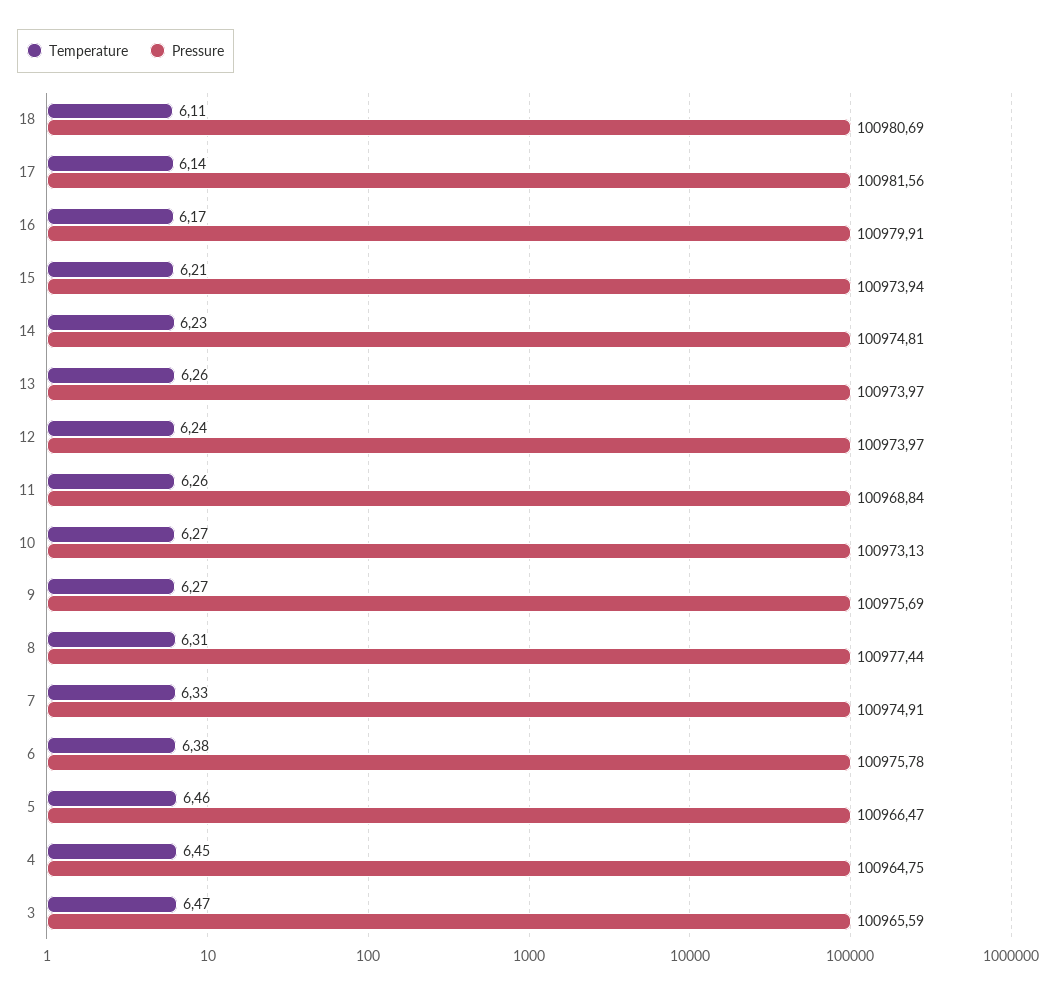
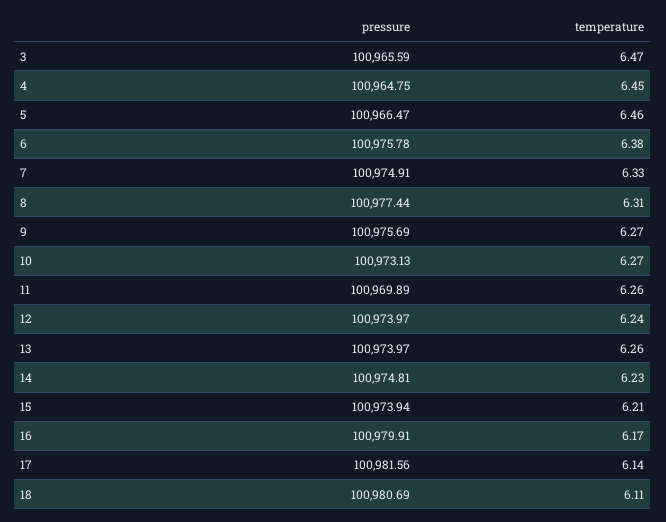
  {
    "Temperature": {
      "18": 6.11,
      "17": 6.14,
      "16": 6.17,
      "15": 6.21,
      "14": 6.23,
      "13": 6.26,
      "12": 6.24,
      "11": 6.26,
      "10": 6.27,
      "9": 6.27,
      "8": 6.31,
      "7": 6.33,
      "6": 6.38,
      "5": 6.46,
      "4": 6.45,
      "3": 6.47
    },
    "Pressure": {
      "18": 100980.69,
      "17": 100981.56,
      "16": 100979.91,
      "15": 100973.94,
      "14": 100974.81,
      "13": 100973.97,
      "12": 100973.97,
-     "11": 100968.84,
+     "11": 100969.89,
      "10": 100973.13,
      "9": 100975.69,
      "8": 100977.44,
      "7": 100974.91,
      "6": 100975.78,
      "5": 100966.47,
      "4": 100964.75,
      "3": 100965.59
    }
  }

